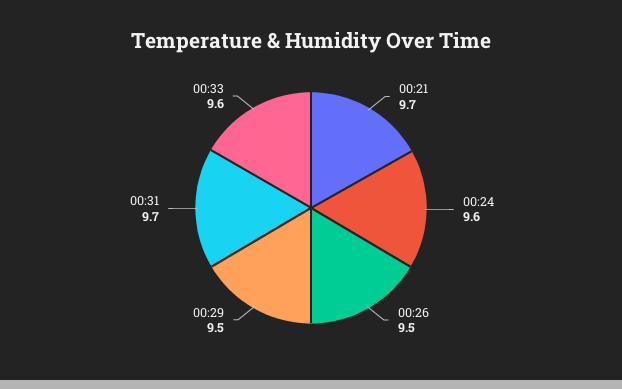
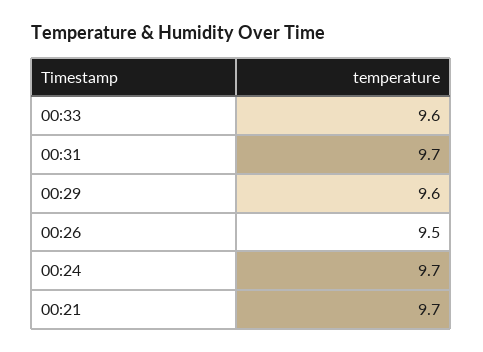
  {
    "00:21": 9.7,
-   "00:24": 9.6,
+   "00:24": 9.7,
    "00:26": 9.5,
-   "00:29": 9.5,
+   "00:29": 9.6,
    "00:31": 9.7,
    "00:33": 9.6
  }

